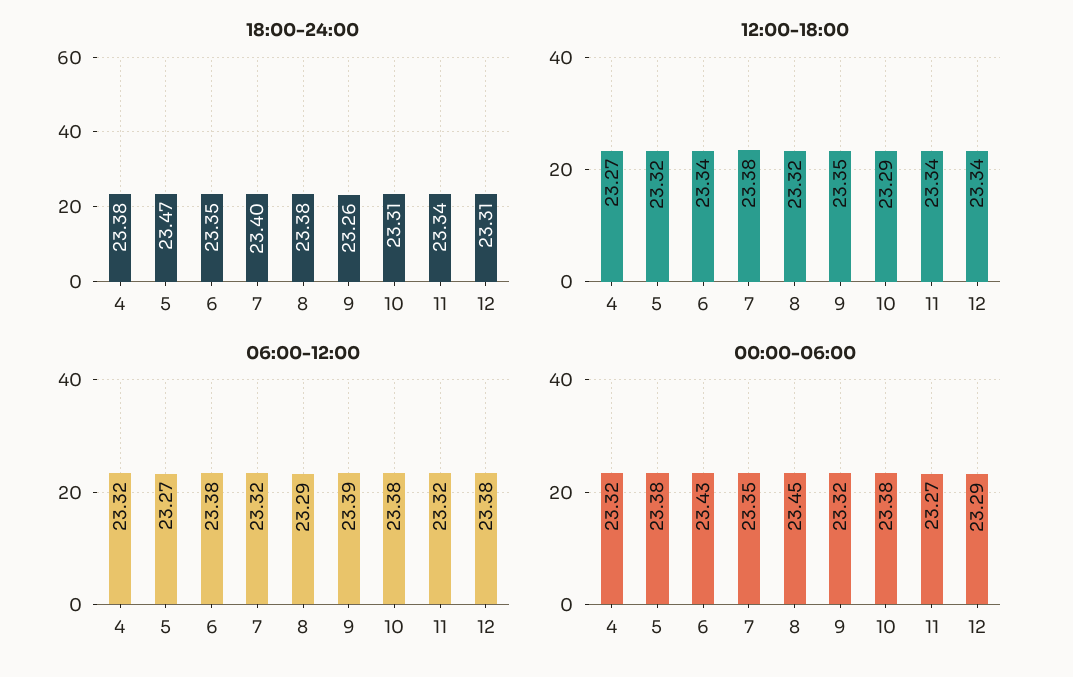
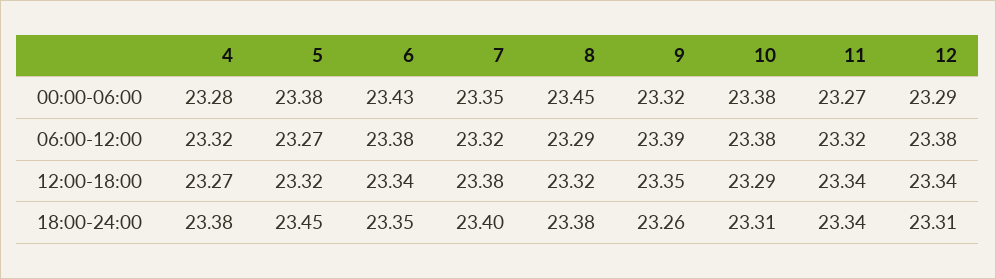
  {
    "18:00-24:00": {
      "4": 23.38,
-     "5": 23.47,
+     "5": 23.45,
      "6": 23.35,
      "7": 23.4,
      "8": 23.38,
      "9": 23.26,
      "10": 23.31,
      "11": 23.34,
      "12": 23.31
    },
    "12:00-18:00": {
      "4": 23.27,
      "5": 23.32,
      "6": 23.34,
      "7": 23.38,
      "8": 23.32,
      "9": 23.35,
      "10": 23.29,
      "11": 23.34,
      "12": 23.34
    },
    "06:00-12:00": {
      "4": 23.32,
      "5": 23.27,
      "6": 23.38,
      "7": 23.32,
      "8": 23.29,
      "9": 23.39,
      "10": 23.38,
      "11": 23.32,
      "12": 23.38
    },
    "00:00-06:00": {
-     "4": 23.32,
+     "4": 23.28,
      "5": 23.38,
      "6": 23.43,
      "7": 23.35,
      "8": 23.45,
      "9": 23.32,
      "10": 23.38,
      "11": 23.27,
      "12": 23.29
    }
  }

